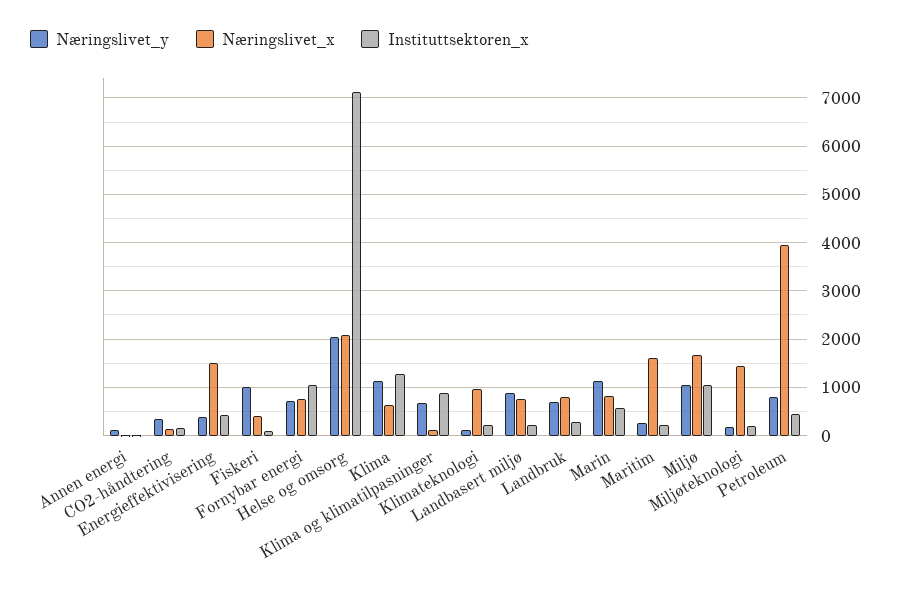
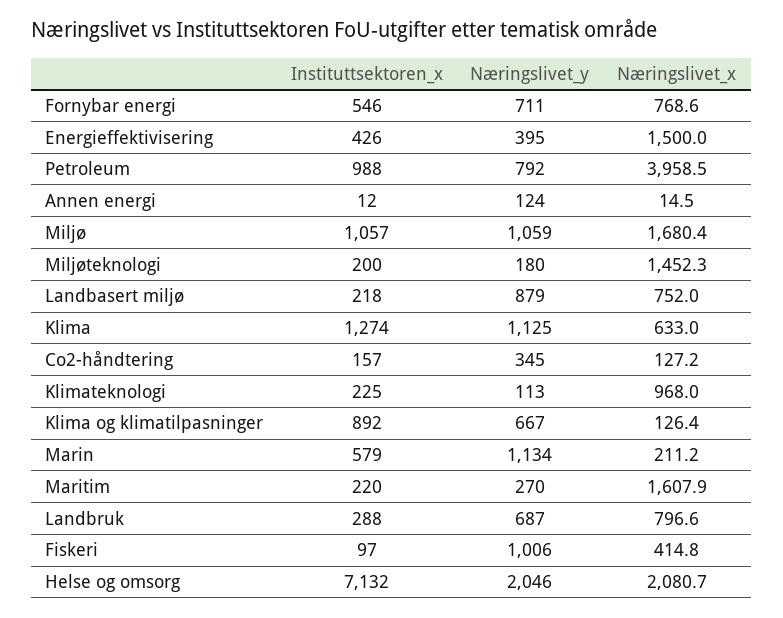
  {
    "Næringslivet_y": {
      "Annen energi": 124,
      "CO2-håndtering": 345,
      "Energieffektivisering": 395,
      "Fiskeri": 1006,
      "Fornybar energi": 711,
      "Helse og omsorg": 2046,
      "Klima": 1125,
      "Klima og klimatilpasninger": 667,
      "Klimateknologi": 113,
      "Landbasert miljø": 879,
      "Landbruk": 687,
      "Marin": 1134,
      "Maritim": 270,
      "Miljø": 1059,
      "Miljøteknologi": 180,
      "Petroleum": 792
    },
    "Næringslivet_x": {
      "Annen energi": 14.5,
      "CO2-håndtering": 127.2,
      "Energieffektivisering": 1500,
      "Fiskeri": 414.8,
      "Fornybar energi": 768.6,
      "Helse og omsorg": 2080.7,
      "Klima": 633,
      "Klima og klimatilpasninger": 126.4,
      "Klimateknologi": 968,
      "Landbasert miljø": 752,
      "Landbruk": 796.6,
-     "Marin": 800,
+     "Marin": 211.2,
      "Maritim": 1607.9,
      "Miljø": 1680.4,
      "Miljøteknologi": 1452.3,
      "Petroleum": 3958.5
    },
    "Instituttsektoren_x": {
      "Annen energi": 12,
      "CO2-håndtering": 157,
      "Energieffektivisering": 426,
      "Fiskeri": 97,
-     "Fornybar energi": 1000,
+     "Fornybar energi": 546,
      "Helse og omsorg": 7132,
      "Klima": 1274,
      "Klima og klimatilpasninger": 892,
      "Klimateknologi": 225,
      "Landbasert miljø": 218,
      "Landbruk": 288,
      "Marin": 579,
      "Maritim": 220,
      "Miljø": 1057,
      "Miljøteknologi": 200,
-     "Petroleum": 400
+     "Petroleum": 988
    }
  }

